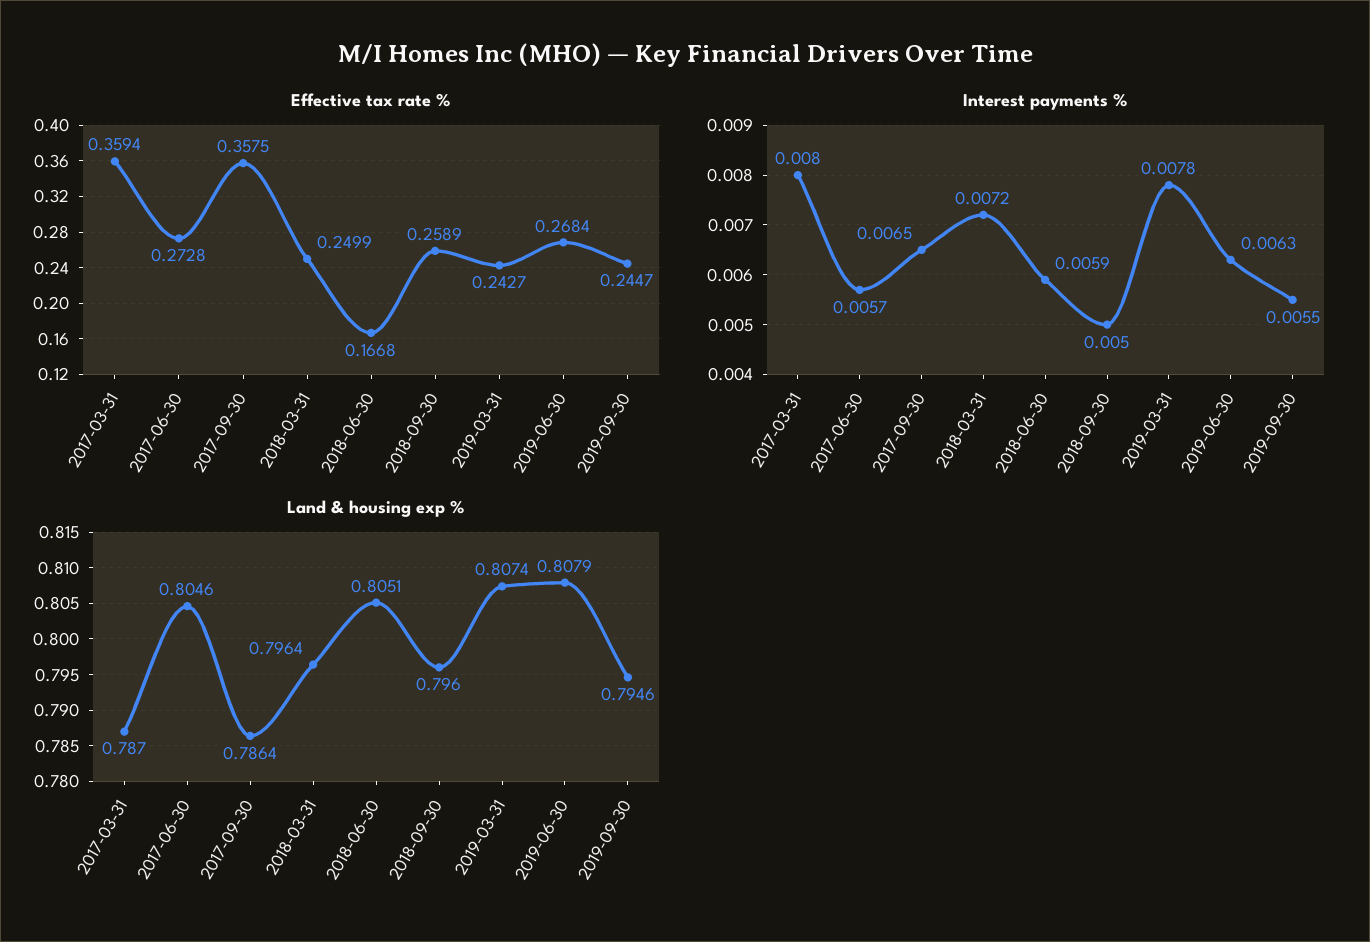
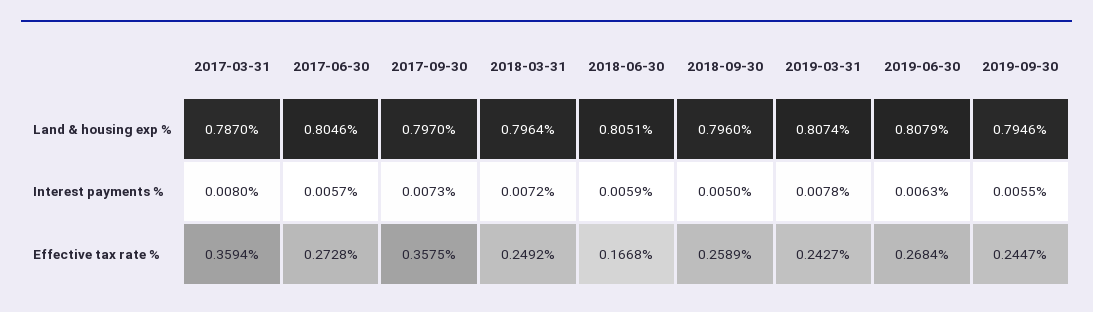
  {
    "Effective tax rate %": {
      "2017-03-31": 0.3594,
      "2017-06-30": 0.2728,
      "2017-09-30": 0.3575,
-     "2018-03-31": 0.2499,
+     "2018-03-31": 0.2492,
      "2018-06-30": 0.1668,
      "2018-09-30": 0.2589,
      "2019-03-31": 0.2427,
      "2019-06-30": 0.2684,
      "2019-09-30": 0.2447
    },
    "Interest payments %": {
      "2017-03-31": 0.008,
      "2017-06-30": 0.0057,
-     "2017-09-30": 0.0065,
+     "2017-09-30": 0.0073,
      "2018-03-31": 0.0072,
      "2018-06-30": 0.0059,
      "2018-09-30": 0.005,
      "2019-03-31": 0.0078,
      "2019-06-30": 0.0063,
      "2019-09-30": 0.0055
    },
    "Land & housing exp %": {
      "2017-03-31": 0.787,
      "2017-06-30": 0.8046,
-     "2017-09-30": 0.7864,
+     "2017-09-30": 0.797,
      "2018-03-31": 0.7964,
      "2018-06-30": 0.8051,
      "2018-09-30": 0.796,
      "2019-03-31": 0.8074,
      "2019-06-30": 0.8079,
      "2019-09-30": 0.7946
    }
  }

